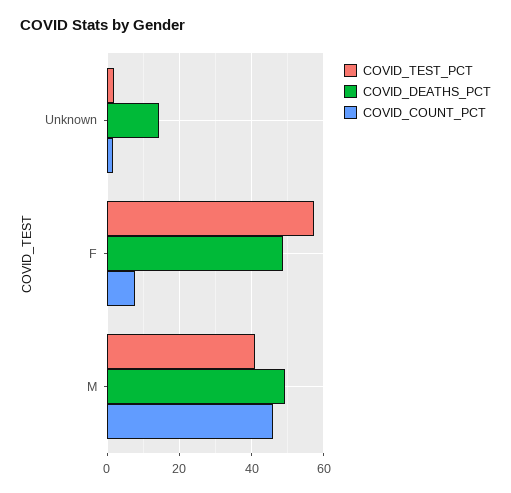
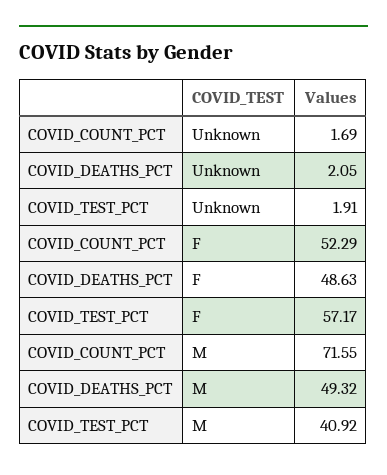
  {
    "COVID_TEST_PCT": {
      "Unknown": 1.91,
      "F": 57.17,
      "M": 40.92
    },
    "COVID_DEATHS_PCT": {
-     "Unknown": 14,
+     "Unknown": 2.05,
      "F": 48.63,
      "M": 49.32
    },
    "COVID_COUNT_PCT": {
      "Unknown": 1.69,
-     "F": 8,
+     "F": 52.29,
-     "M": 46
+     "M": 71.55
    }
  }

